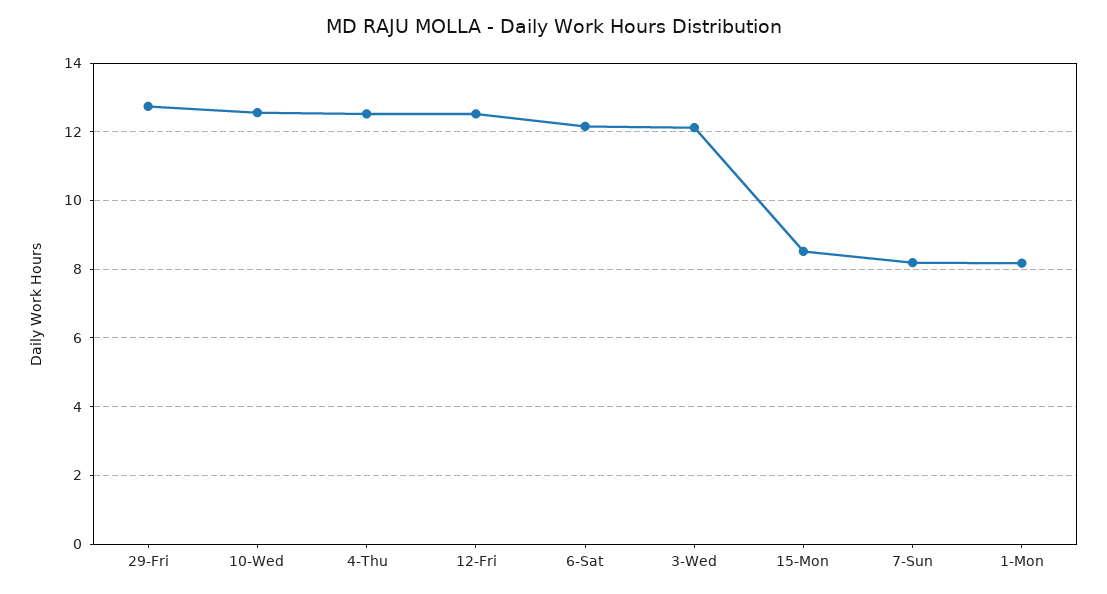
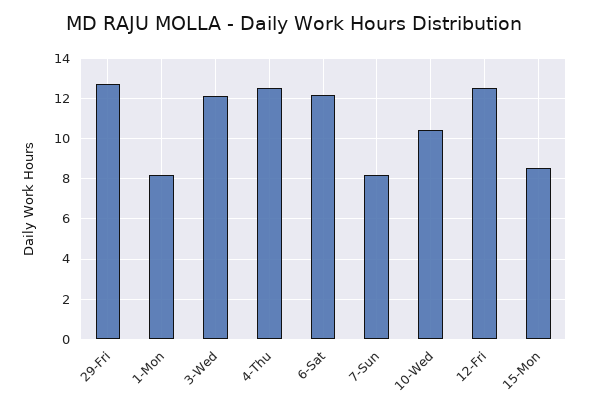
  {
    "29-Fri": 12.8,
-   "10-Wed": 12.6,
+   "10-Wed": 10.5,
    "4-Thu": 12.6,
    "12-Fri": 12.6,
    "6-Sat": 12.2,
    "3-Wed": 12.2,
    "15-Mon": 8.6,
    "7-Sun": 8.2,
    "1-Mon": 8.2
  }

